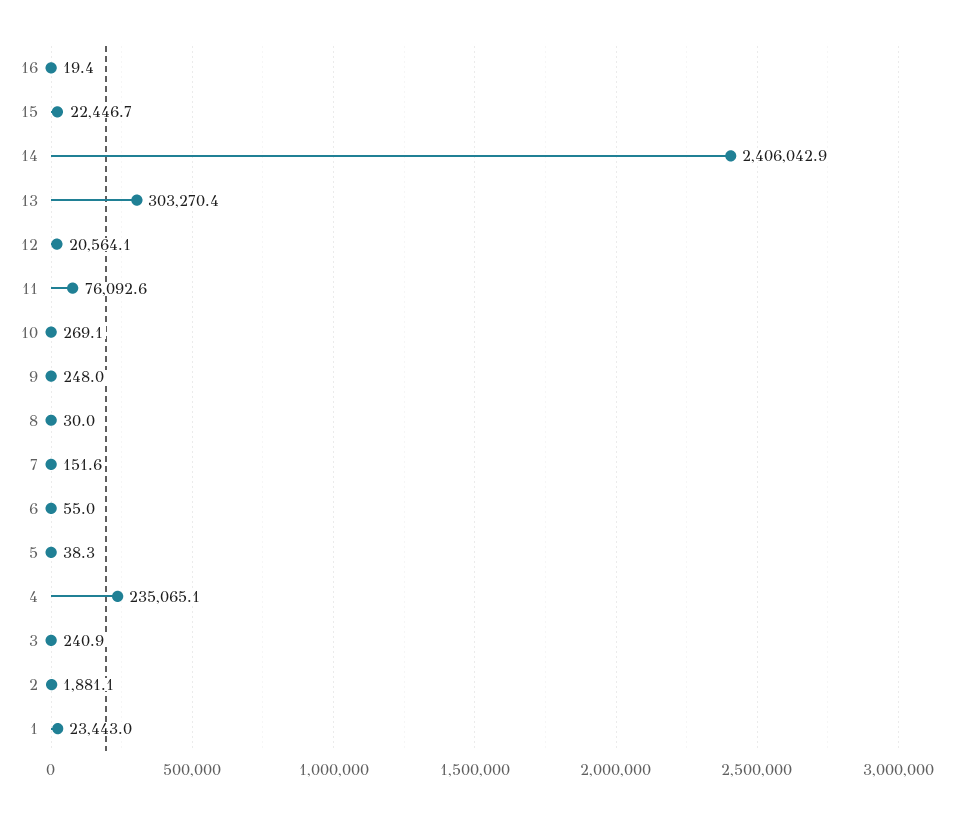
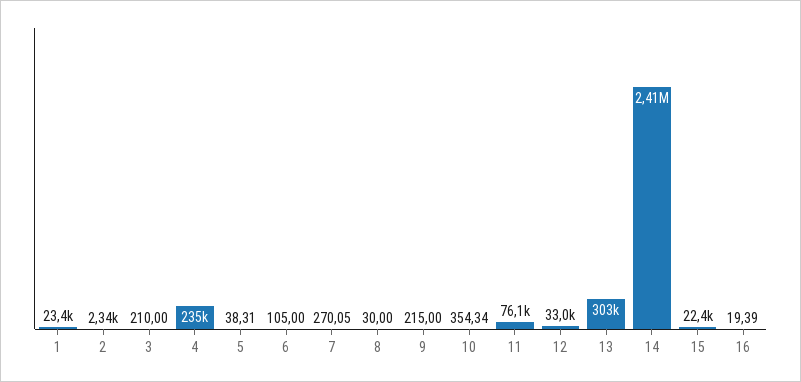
  {
    "16": 19.39,
    "15": 22446.7,
    "14": 2406042.9,
    "13": 303270.4,
-   "12": 20564.1,
+   "12": 33000,
    "11": 76092.6,
-   "10": 269.1,
+   "10": 354.34,
-   "9": 248,
+   "9": 215,
    "8": 30,
-   "7": 151.6,
+   "7": 270.05,
-   "6": 55,
+   "6": 105,
    "5": 38.31,
    "4": 235065.1,
-   "3": 240.9,
+   "3": 210,
-   "2": 1881.1,
+   "2": 2340,
    "1": 23443
  }

